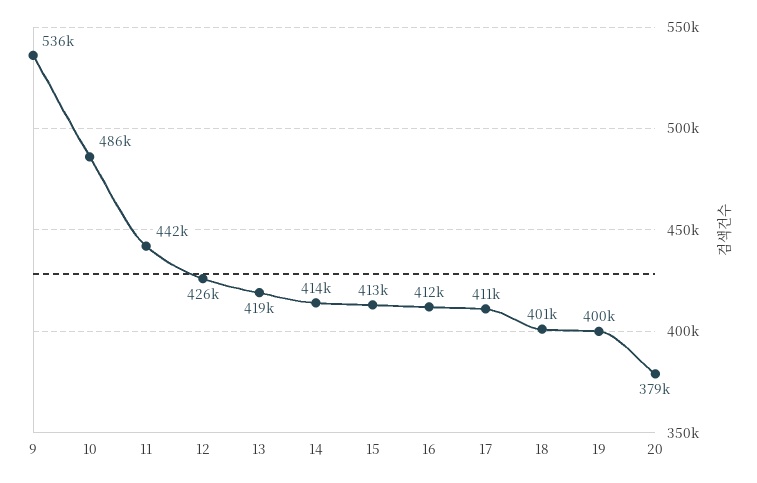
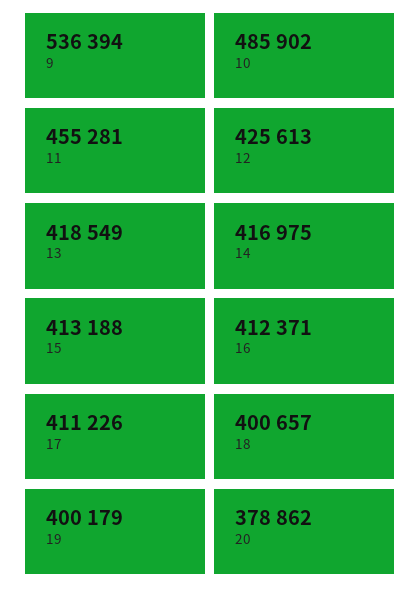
  {
    "9": 536394,
    "10": 485902,
-   "11": 442000,
+   "11": 455281,
    "12": 425613,
    "13": 418549,
-   "14": 414000,
+   "14": 416975,
    "15": 413188,
    "16": 412371,
    "17": 411226,
    "18": 400657,
    "19": 400179,
    "20": 378862
  }

